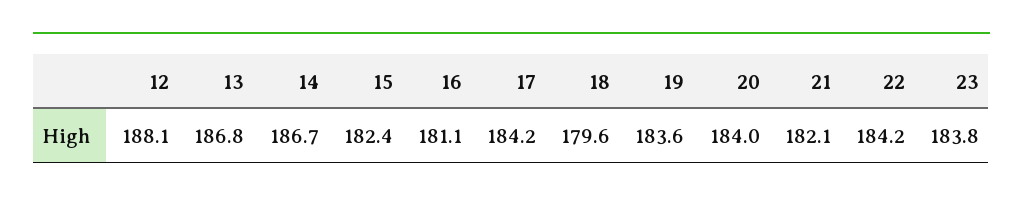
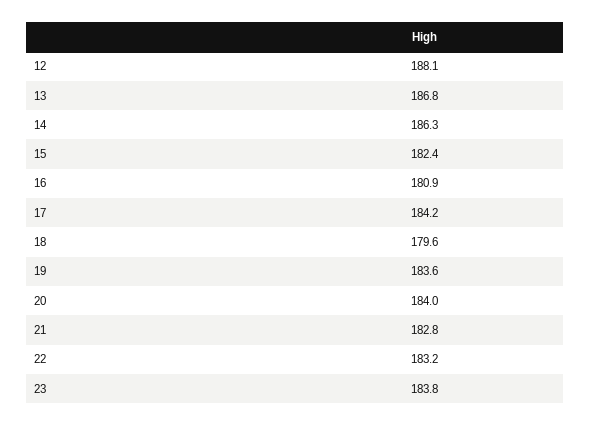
  {
    "12": 188.1,
    "13": 186.8,
-   "14": 186.7,
+   "14": 186.3,
    "15": 182.4,
-   "16": 181.1,
+   "16": 180.9,
    "17": 184.2,
    "18": 179.6,
    "19": 183.6,
    "20": 184,
-   "21": 182.1,
+   "21": 182.8,
-   "22": 184.2,
+   "22": 183.2,
    "23": 183.8
  }

